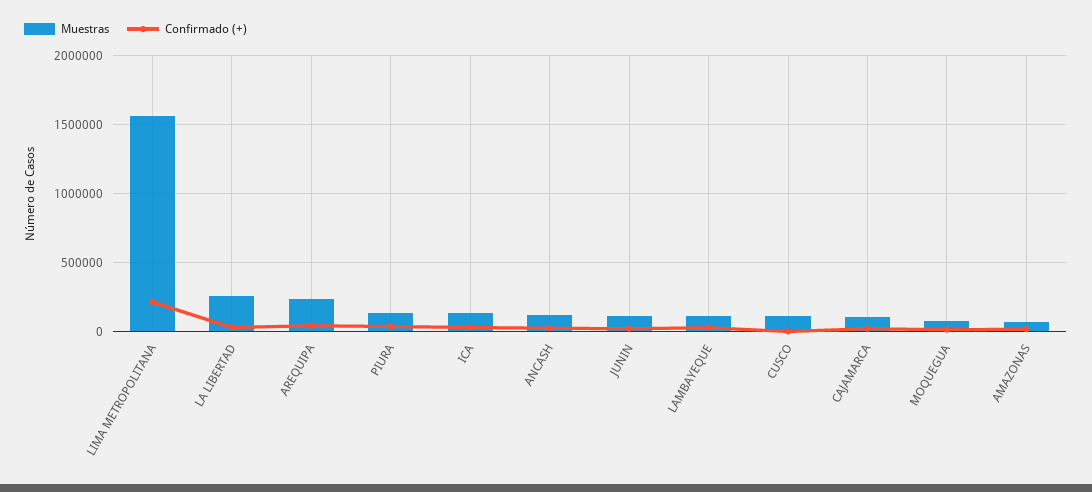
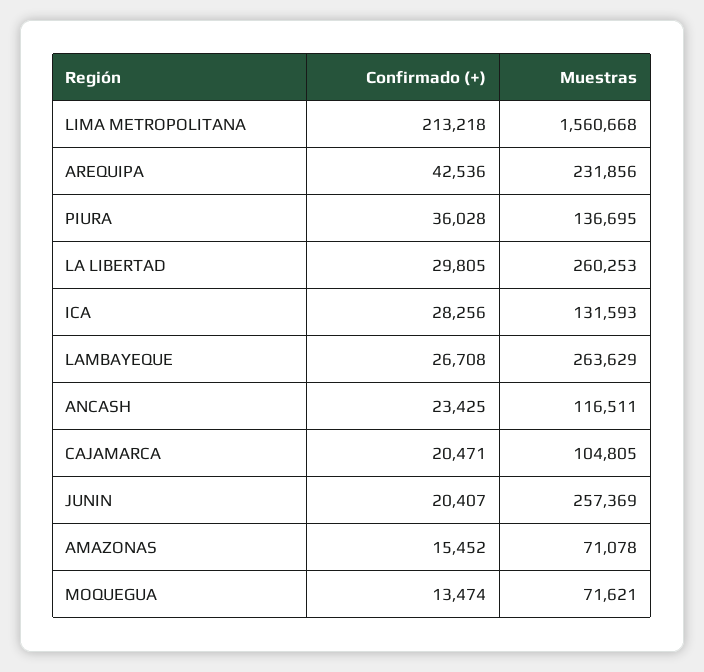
  {
    "Muestras": {
      "LIMA METROPOLITANA": 1560668,
      "LA LIBERTAD": 260253,
      "AREQUIPA": 231856,
      "PIURA": 136695,
      "ICA": 131593,
      "ANCASH": 116511,
-     "JUNIN": 100000,
+     "JUNIN": 257369,
-     "LAMBAYEQUE": 100000,
+     "LAMBAYEQUE": 263629,
-     "CUSCO": 100000,
      "CAJAMARCA": 104805,
      "MOQUEGUA": 71621,
      "AMAZONAS": 71078
    },
    "Confirmado (+)": {
      "LIMA METROPOLITANA": 213218,
      "LA LIBERTAD": 29805,
      "AREQUIPA": 42536,
      "PIURA": 36028,
      "ICA": 28256,
      "ANCASH": 23425,
      "JUNIN": 20407,
      "LAMBAYEQUE": 26708,
-     "CUSCO": 0,
      "CAJAMARCA": 20471,
      "MOQUEGUA": 13474,
      "AMAZONAS": 15452
    }
  }

